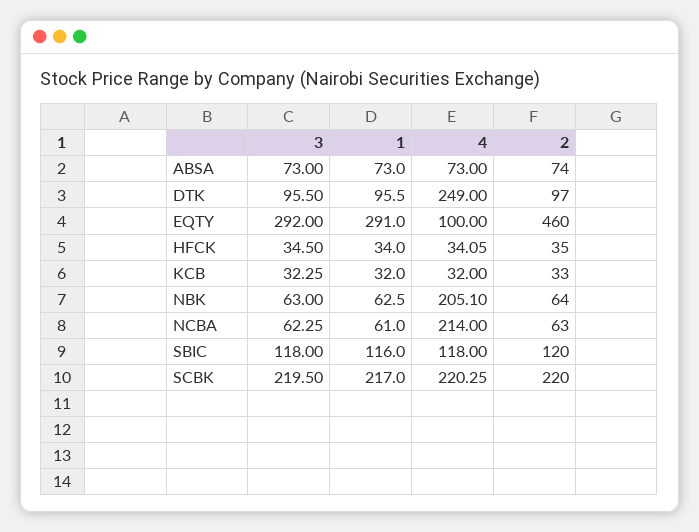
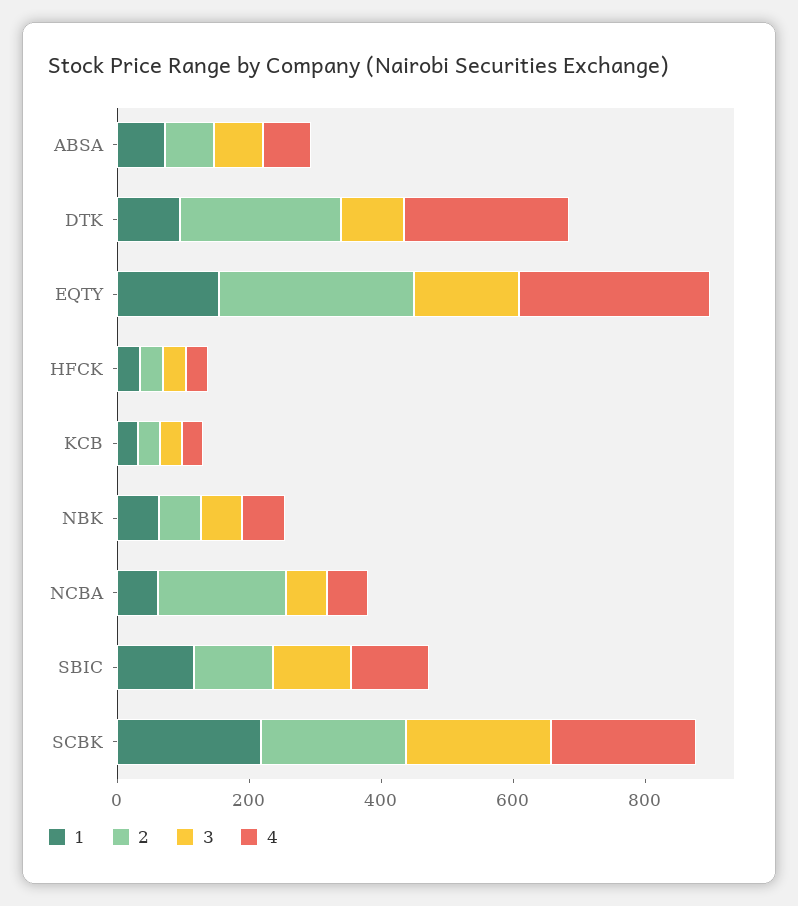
  {
    "3": {
      "ABSA": 73,
      "DTK": 95.5,
-     "EQTY": 292,
+     "EQTY": 150,
      "HFCK": 34.5,
      "KCB": 32.25,
      "NBK": 63,
      "NCBA": 62.25,
      "SBIC": 118,
      "SCBK": 219.5
    },
    "1": {
      "ABSA": 73,
      "DTK": 95.5,
-     "EQTY": 291,
+     "EQTY": 150,
      "HFCK": 34,
      "KCB": 32,
      "NBK": 62.5,
      "NCBA": 61,
      "SBIC": 116,
      "SCBK": 217
    },
    "4": {
      "ABSA": 73,
      "DTK": 249,
-     "EQTY": 100,
+     "EQTY": 300,
      "HFCK": 34.05,
      "KCB": 32,
-     "NBK": 205.1,
+     "NBK": 50,
-     "NCBA": 214,
+     "NCBA": 50,
      "SBIC": 118,
      "SCBK": 220.25
    },
    "2": {
      "ABSA": 74,
-     "DTK": 97,
+     "DTK": 250,
-     "EQTY": 460,
+     "EQTY": 300,
      "HFCK": 35,
      "KCB": 33,
      "NBK": 64,
-     "NCBA": 63,
+     "NCBA": 200,
      "SBIC": 120,
      "SCBK": 220
    }
  }

